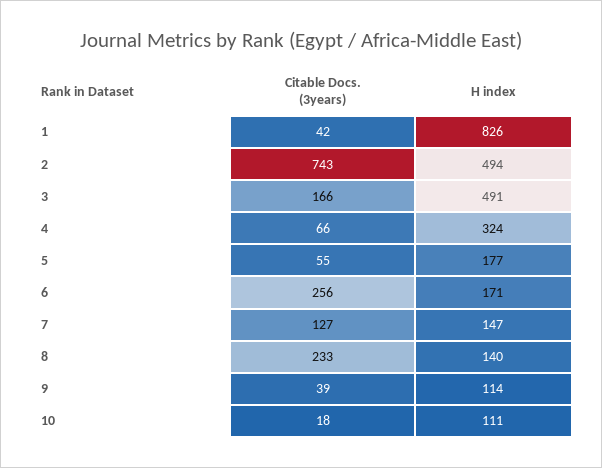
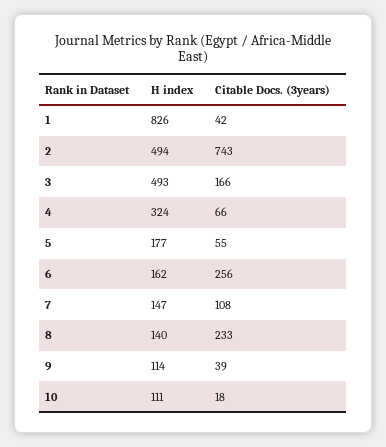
  {
    "Citable Docs. (3years)": {
      "1": 42,
      "2": 743,
      "3": 166,
      "4": 66,
      "5": 55,
      "6": 256,
-     "7": 127,
+     "7": 108,
      "8": 233,
      "9": 39,
      "10": 18
    },
    "H index": {
      "1": 826,
      "2": 494,
-     "3": 491,
+     "3": 493,
      "4": 324,
      "5": 177,
-     "6": 171,
+     "6": 162,
      "7": 147,
      "8": 140,
      "9": 114,
      "10": 111
    }
  }

